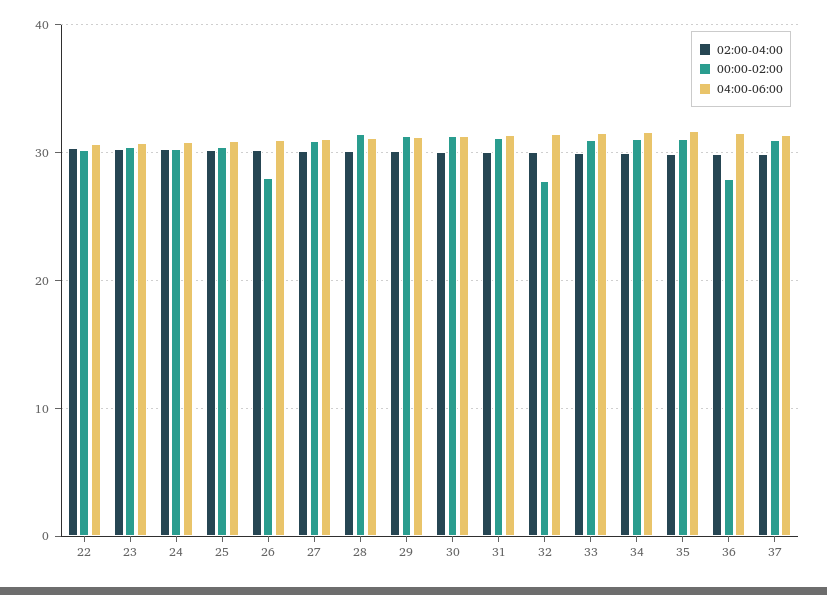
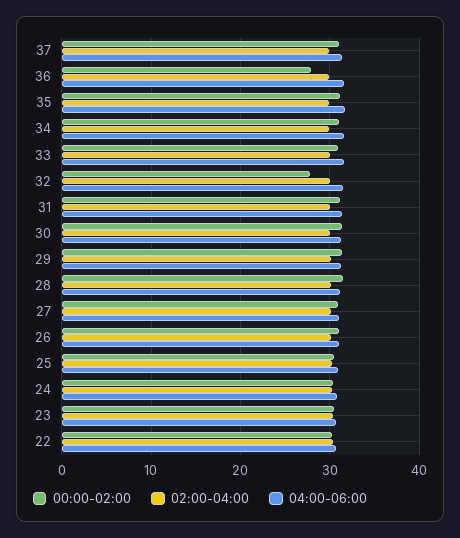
  {
    "02:00-04:00": {
      "22": 30,
      "23": 30,
      "24": 30,
      "25": 30,
      "26": 30,
      "27": 30,
      "28": 30,
      "29": 30,
      "30": 30,
      "31": 30,
      "32": 30,
      "33": 30,
      "34": 30,
      "35": 30,
      "36": 30,
      "37": 30
    },
    "00:00-02:00": {
      "22": 30,
      "23": 30,
      "24": 30,
      "25": 30,
-     "26": 28,
+     "26": 31,
      "27": 31,
      "28": 31,
      "29": 31,
      "30": 31,
      "31": 31,
      "32": 28,
      "33": 31,
      "34": 31,
      "35": 31,
      "36": 28,
      "37": 31
    },
    "04:00-06:00": {
      "22": 31,
      "23": 31,
      "24": 31,
      "25": 31,
      "26": 31,
      "27": 31,
      "28": 31,
      "29": 31,
      "30": 31,
      "31": 31,
      "32": 31,
      "33": 32,
      "34": 32,
      "35": 32,
      "36": 32,
      "37": 31
    }
  }

